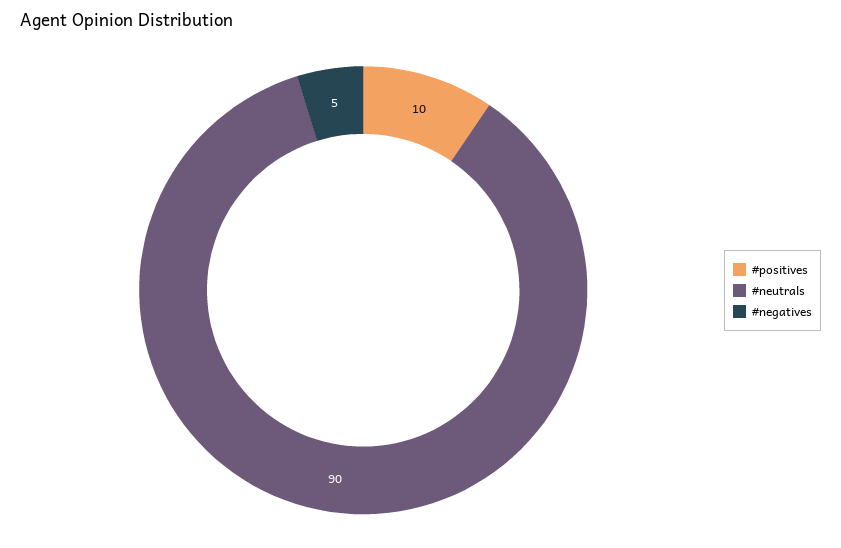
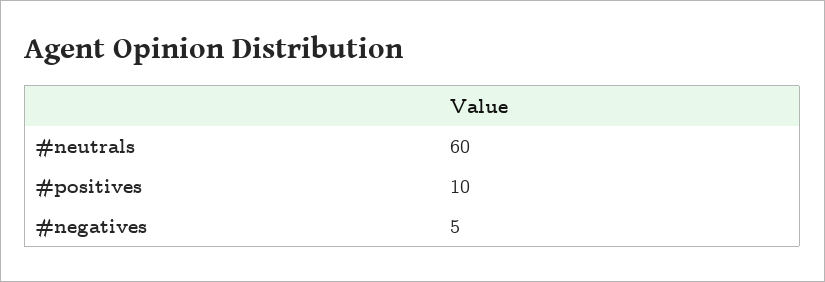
  {
    "#positives": 10,
-   "#neutrals": 90,
+   "#neutrals": 60,
    "#negatives": 5
  }

